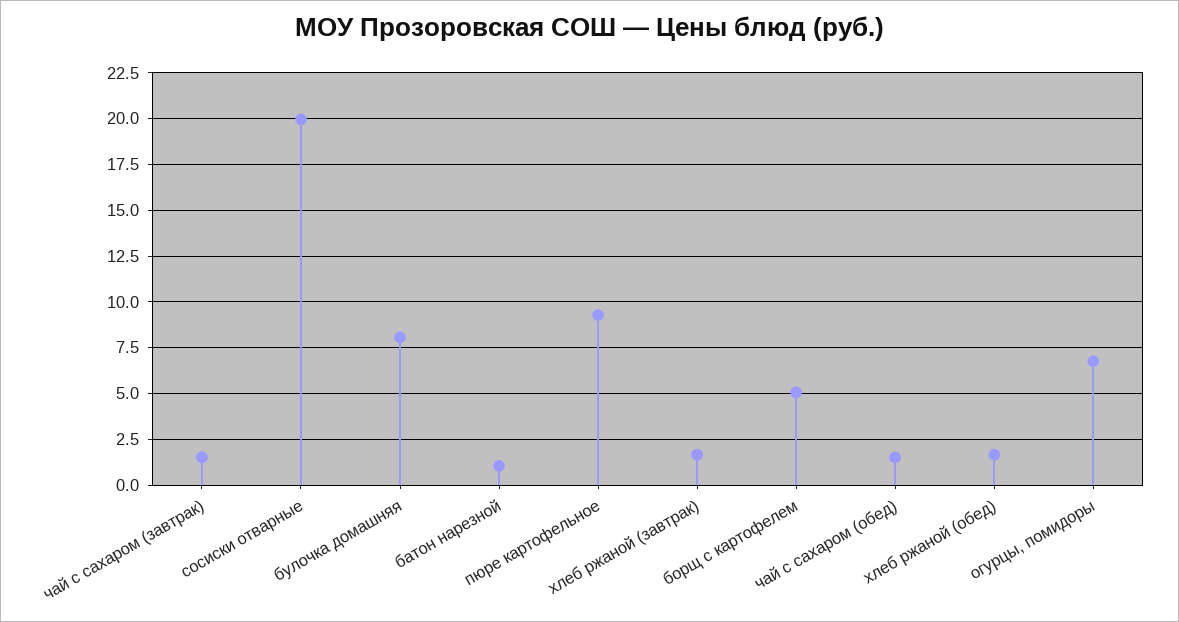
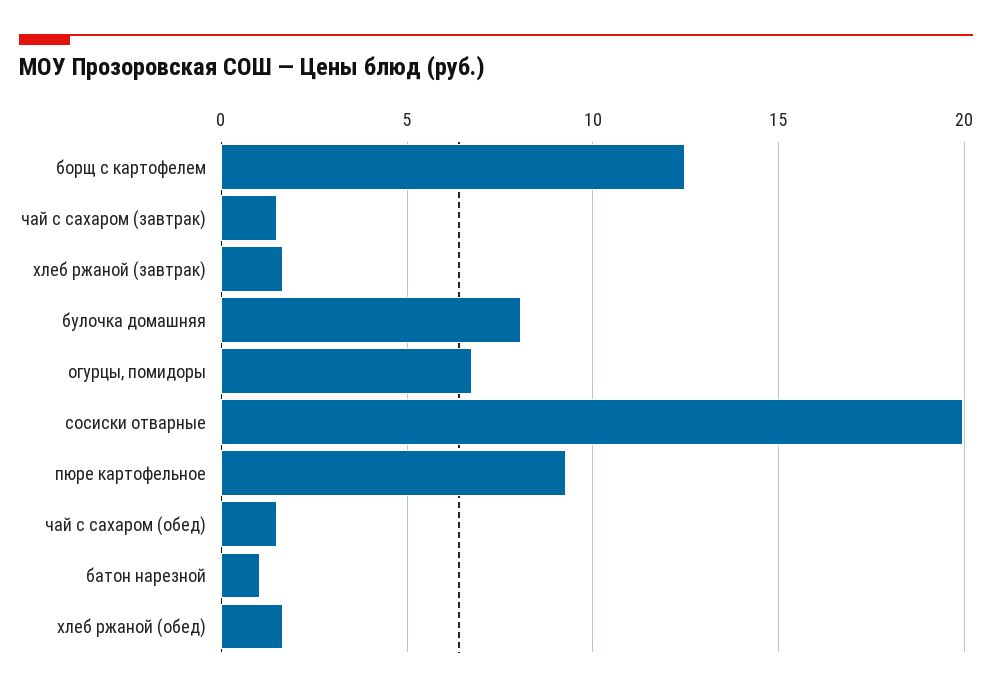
  {
    "чай с сахаром (завтрак)": 1.5,
    "сосиски отварные": 20,
    "булочка домашняя": 8,
    "батон нарезной": 1,
    "пюре картофельное": 9.5,
    "хлеб ржаной (завтрак)": 1.5,
-   "борщ с картофелем": 5,
+   "борщ с картофелем": 12.5,
    "чай с сахаром (обед)": 1.5,
    "хлеб ржаной (обед)": 1.5,
    "огурцы, помидоры": 7
  }

